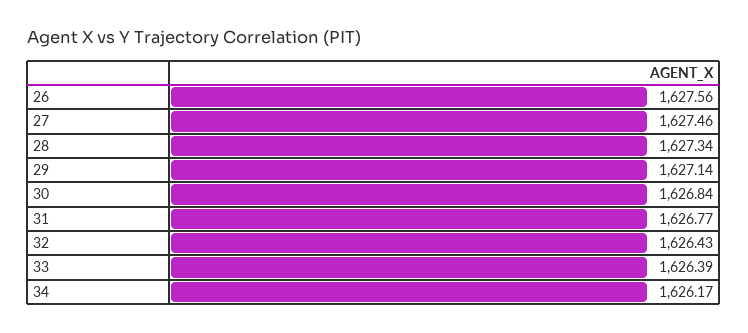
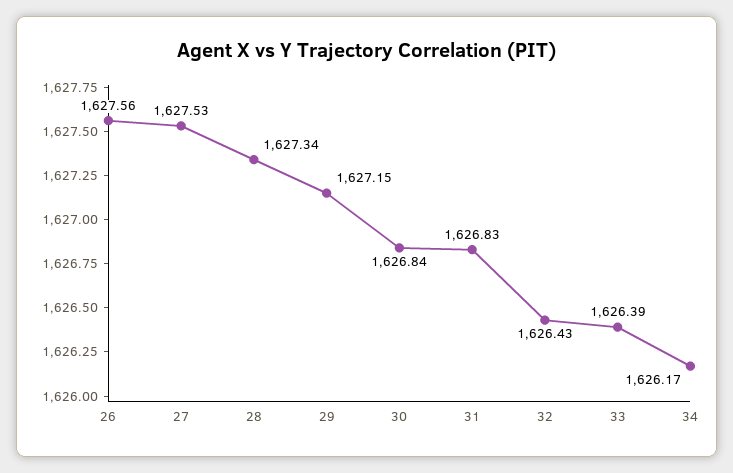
  {
    "26": 1627.56,
-   "27": 1627.46,
+   "27": 1627.53,
    "28": 1627.34,
-   "29": 1627.14,
+   "29": 1627.15,
    "30": 1626.84,
-   "31": 1626.77,
+   "31": 1626.83,
    "32": 1626.43,
    "33": 1626.39,
    "34": 1626.17
  }

